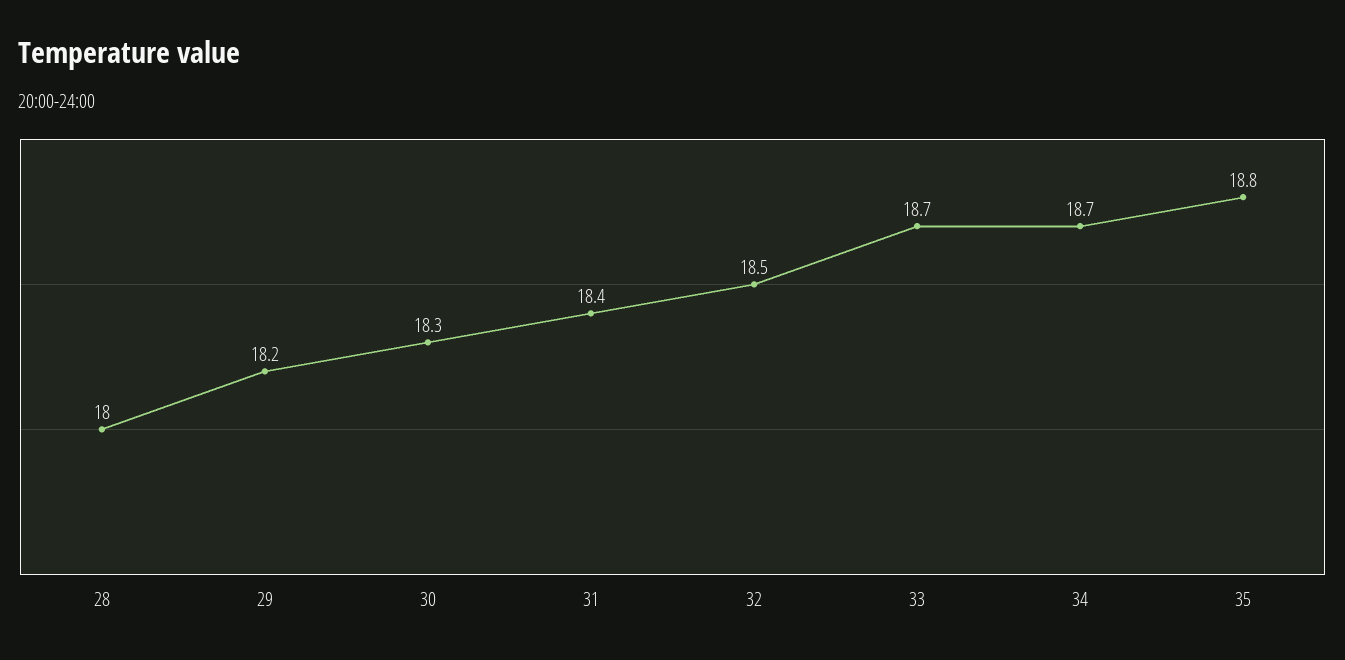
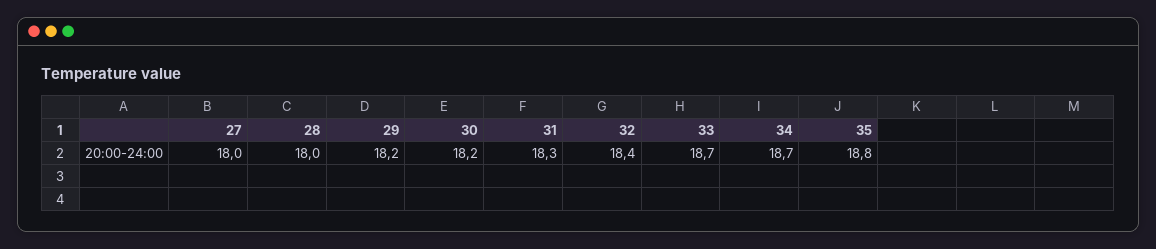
  {
    "28": 18,
    "29": 18.2,
-   "30": 18.3,
+   "30": 18.2,
-   "31": 18.4,
+   "31": 18.3,
-   "32": 18.5,
+   "32": 18.4,
    "33": 18.7,
    "34": 18.7,
-   "35": 18.8
+   "35": 18.8,
+   "27": 18
  }

